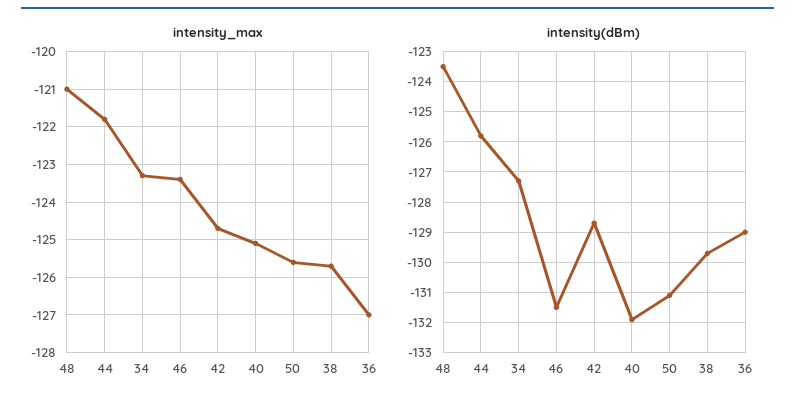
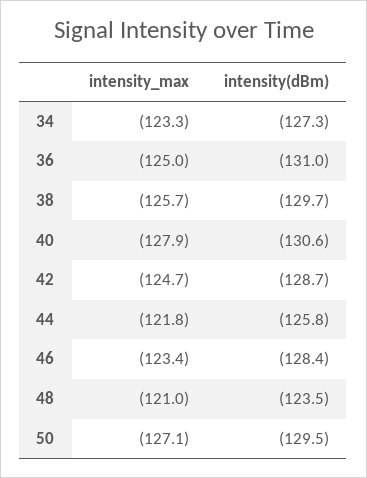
  {
    "intensity_max": {
      "48": -121,
      "44": -121.8,
      "34": -123.3,
      "46": -123.4,
      "42": -124.7,
-     "40": -125,
+     "40": -127.9,
-     "50": -125.5,
+     "50": -127.1,
      "38": -125.7,
-     "36": -127
+     "36": -125
    },
    "intensity(dBm)": {
      "48": -123.5,
      "44": -125.8,
      "34": -127.3,
-     "46": -131.5,
+     "46": -128.4,
      "42": -128.7,
-     "40": -132,
+     "40": -130.6,
-     "50": -131,
+     "50": -129.5,
      "38": -129.7,
-     "36": -129
+     "36": -131
    }
  }

